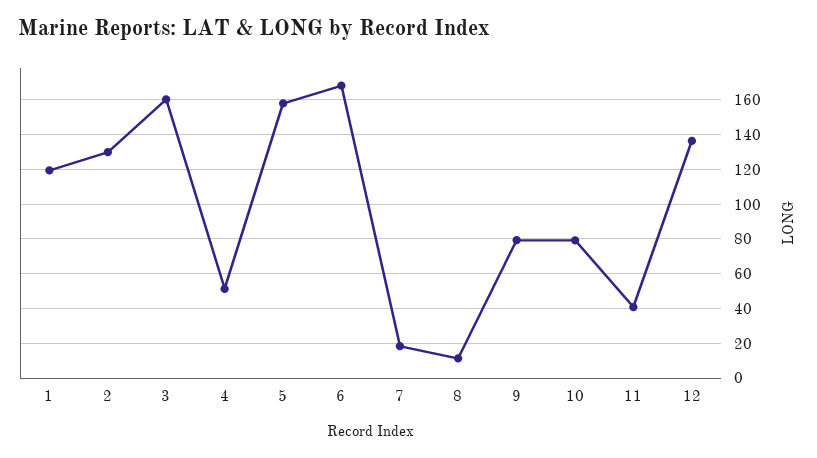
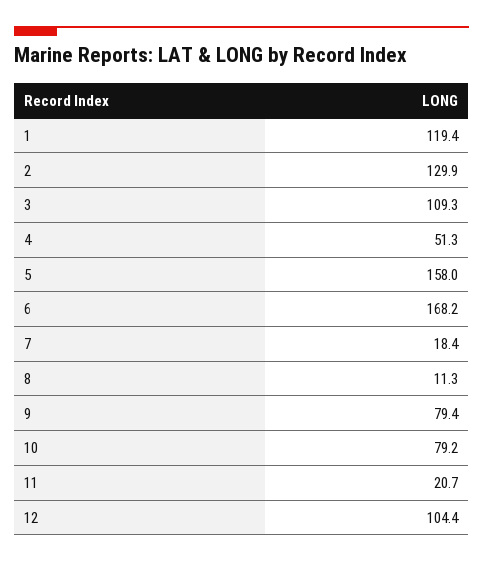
  {
    "1": 119.4,
    "2": 129.9,
-   "3": 160,
+   "3": 109.3,
    "4": 51.3,
    "5": 158,
    "6": 168.2,
    "7": 18.4,
    "8": 11.3,
    "9": 79.4,
    "10": 79.2,
-   "11": 40,
+   "11": 20.7,
-   "12": 135
+   "12": 104.4
  }

